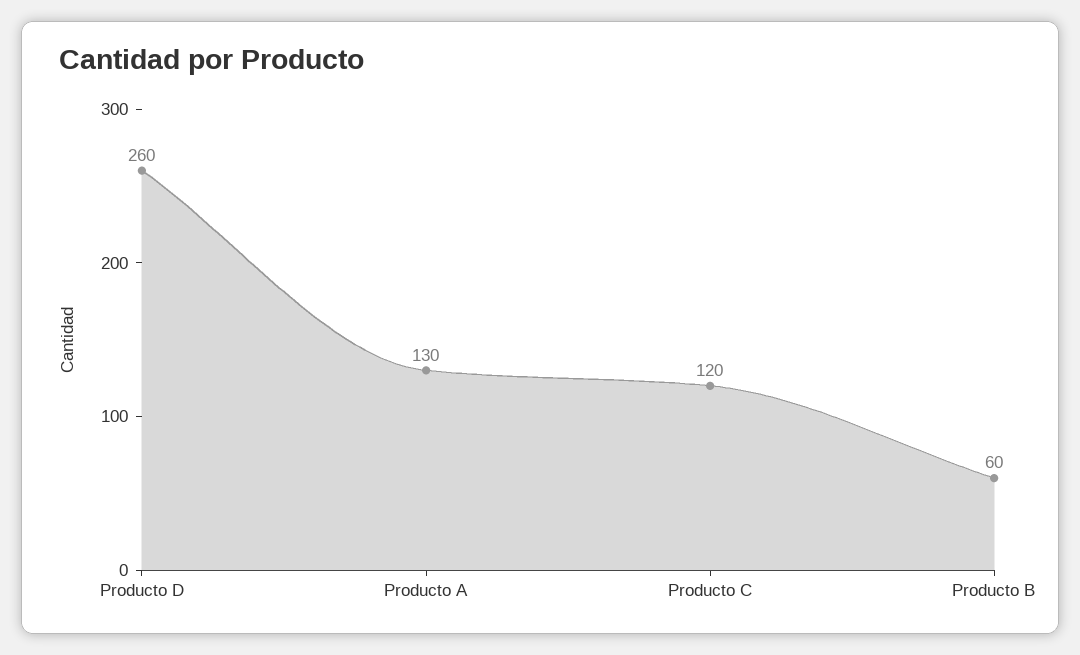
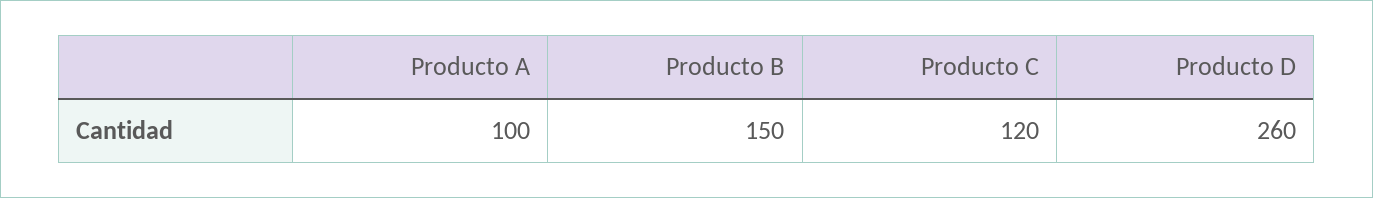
  {
    "Producto D": 260,
-   "Producto A": 130,
+   "Producto A": 100,
    "Producto C": 120,
-   "Producto B": 60
+   "Producto B": 150
  }

